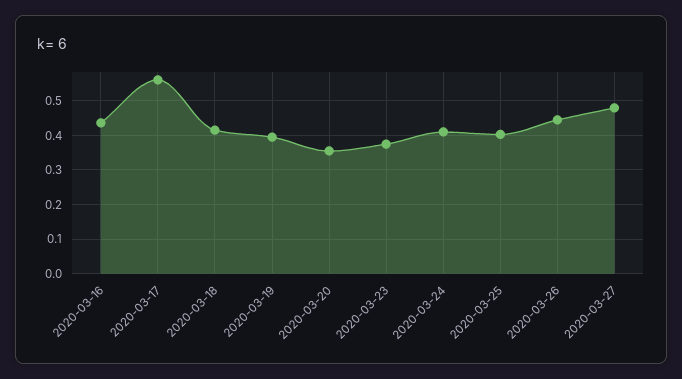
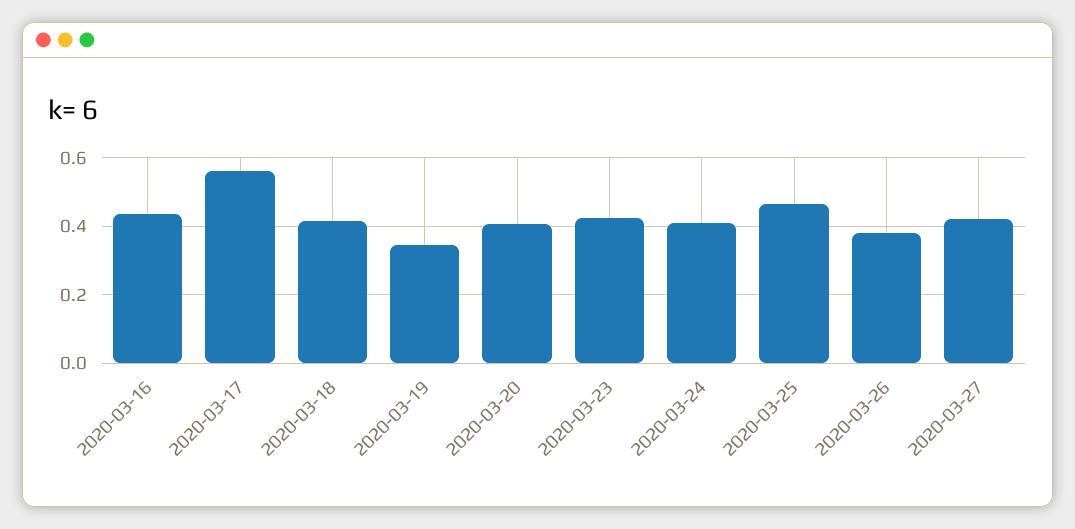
  {
    "2020-03-16": 0.44,
    "2020-03-17": 0.56,
    "2020-03-18": 0.42,
-   "2020-03-19": 0.4,
+   "2020-03-19": 0.34,
-   "2020-03-20": 0.36,
+   "2020-03-20": 0.4,
-   "2020-03-23": 0.38,
+   "2020-03-23": 0.42,
    "2020-03-24": 0.42,
-   "2020-03-25": 0.4,
+   "2020-03-25": 0.46,
-   "2020-03-26": 0.44,
+   "2020-03-26": 0.38,
-   "2020-03-27": 0.48
+   "2020-03-27": 0.42
  }

